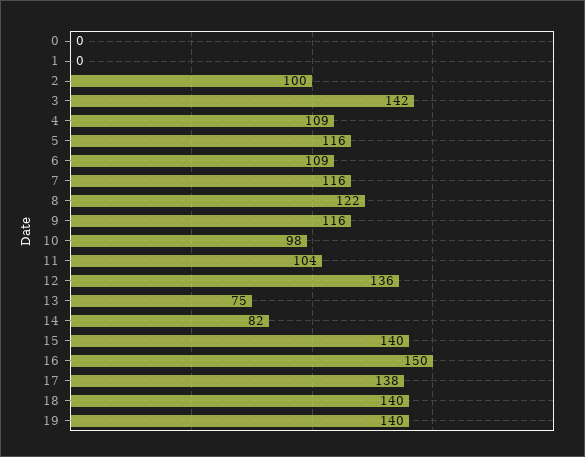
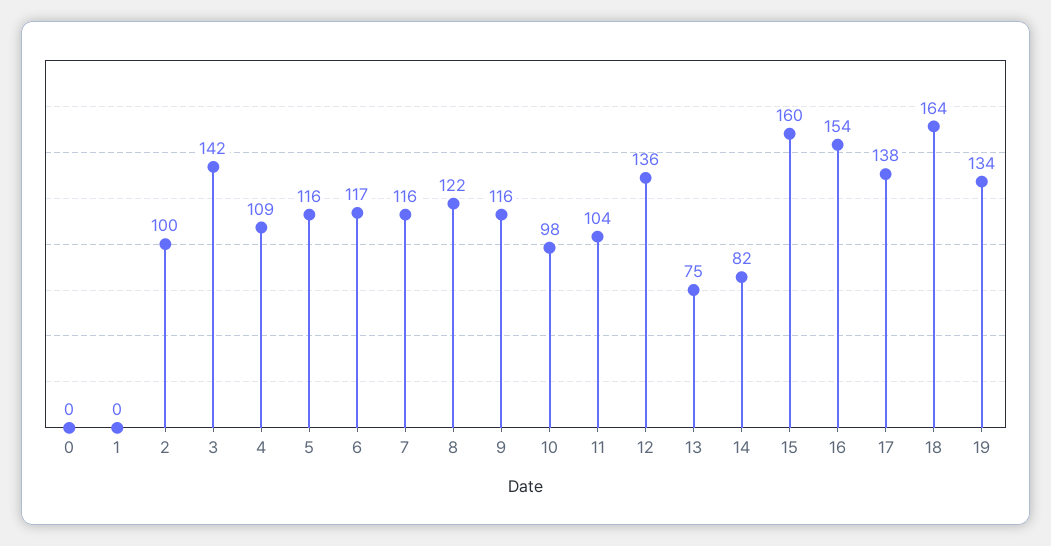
  {
    "0": 0,
    "1": 0,
    "2": 100,
    "3": 142,
    "4": 109,
    "5": 116,
-   "6": 109,
+   "6": 117,
    "7": 116,
    "8": 122,
    "9": 116,
    "10": 98,
    "11": 104,
    "12": 136,
    "13": 75,
    "14": 82,
-   "15": 140,
+   "15": 160,
-   "16": 150,
+   "16": 154,
    "17": 138,
-   "18": 140,
+   "18": 164,
-   "19": 140
+   "19": 134
  }

